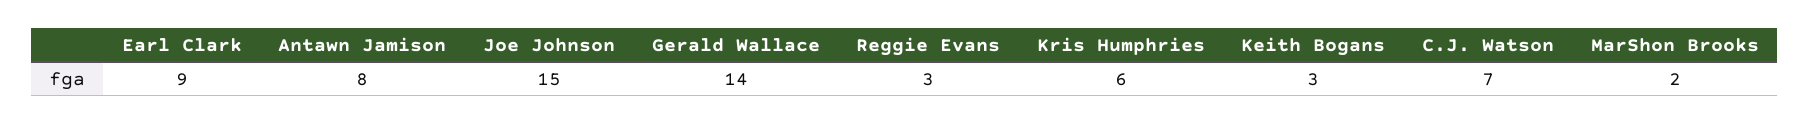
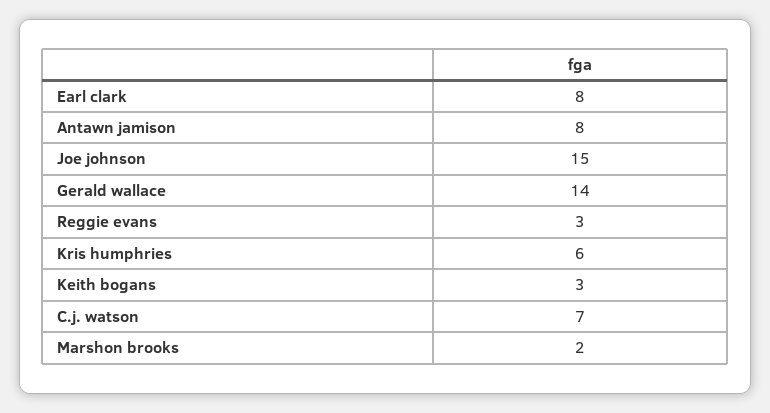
  {
-   "Earl Clark": 9,
+   "Earl Clark": 8,
    "Antawn Jamison": 8,
    "Joe Johnson": 15,
    "Gerald Wallace": 14,
    "Reggie Evans": 3,
    "Kris Humphries": 6,
    "Keith Bogans": 3,
    "C.J. Watson": 7,
    "MarShon Brooks": 2
  }

